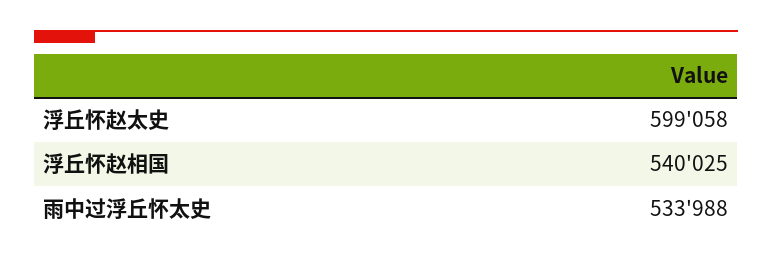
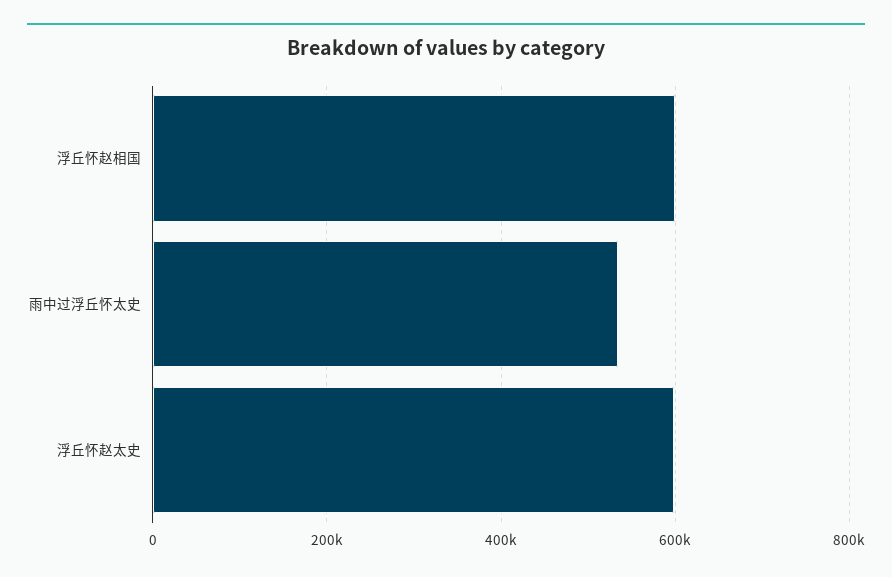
  {
    "浮丘怀赵太史": 599058,
-   "浮丘怀赵相国": 540025,
+   "浮丘怀赵相国": 600000,
    "雨中过浮丘怀太史": 533988
  }

